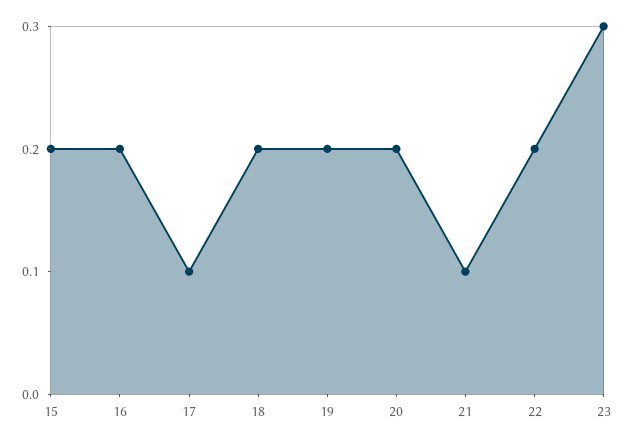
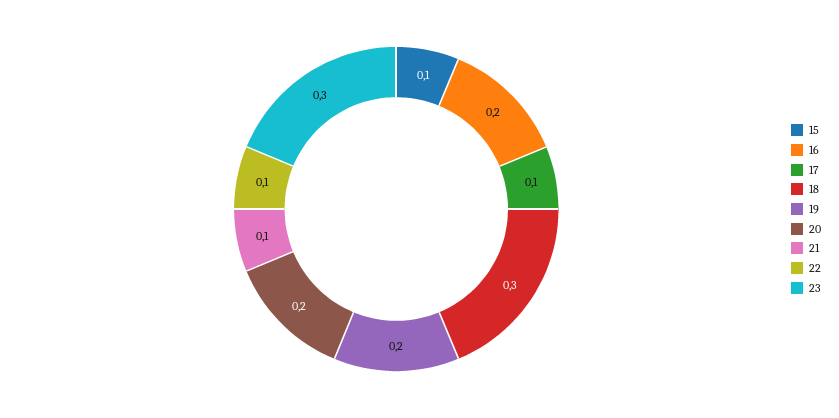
  {
-   "15": 0.2,
+   "15": 0.1,
    "16": 0.2,
    "17": 0.1,
-   "18": 0.2,
+   "18": 0.3,
    "19": 0.2,
    "20": 0.2,
    "21": 0.1,
-   "22": 0.2,
+   "22": 0.1,
    "23": 0.3
  }

